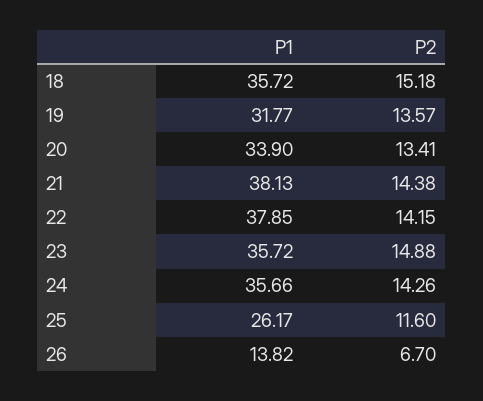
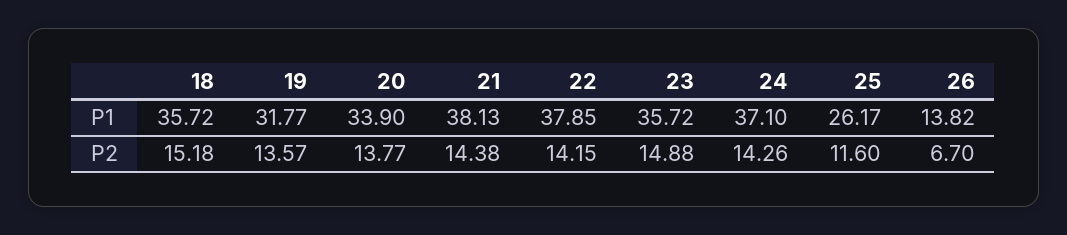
  {
    "P1": {
      "18": 35.72,
      "19": 31.77,
      "20": 33.9,
      "21": 38.13,
      "22": 37.85,
      "23": 35.72,
-     "24": 35.66,
+     "24": 37.1,
      "25": 26.17,
      "26": 13.82
    },
    "P2": {
      "18": 15.18,
      "19": 13.57,
-     "20": 13.41,
+     "20": 13.77,
      "21": 14.38,
      "22": 14.15,
      "23": 14.88,
      "24": 14.26,
      "25": 11.6,
      "26": 6.7
    }
  }

